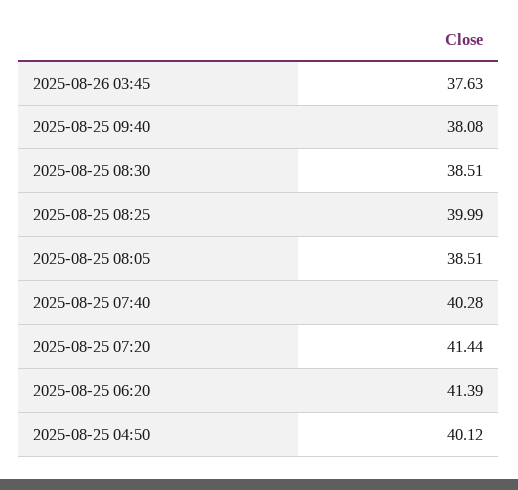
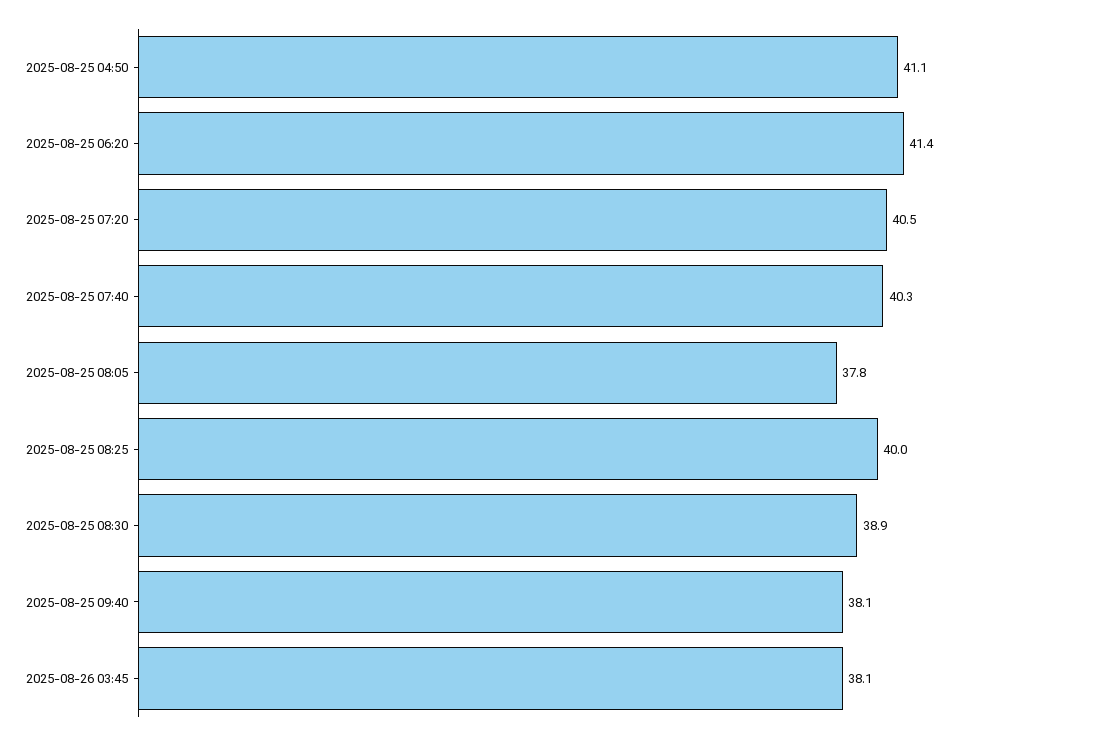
  {
-   "2025-08-26 03:45": 37.63,
+   "2025-08-26 03:45": 38.1,
    "2025-08-25 09:40": 38.08,
-   "2025-08-25 08:30": 38.51,
+   "2025-08-25 08:30": 38.9,
    "2025-08-25 08:25": 39.99,
-   "2025-08-25 08:05": 38.51,
+   "2025-08-25 08:05": 37.8,
    "2025-08-25 07:40": 40.28,
-   "2025-08-25 07:20": 41.44,
+   "2025-08-25 07:20": 40.5,
    "2025-08-25 06:20": 41.39,
-   "2025-08-25 04:50": 40.12
+   "2025-08-25 04:50": 41.1
  }

